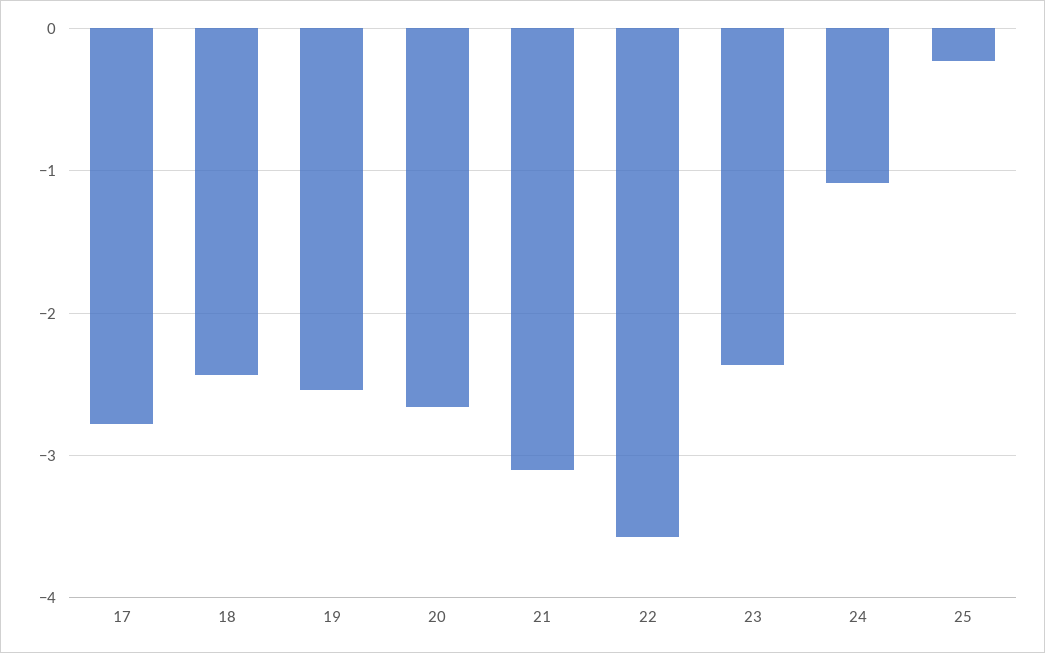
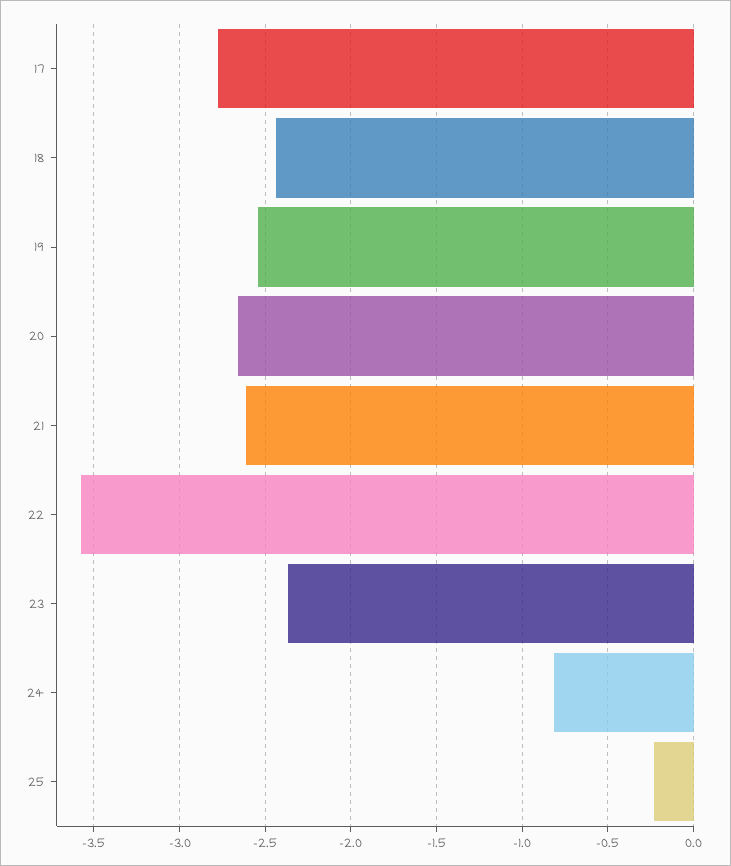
  {
    "17": -2.8,
    "18": -2.45,
    "19": -2.55,
    "20": -2.65,
-   "21": -3.1,
+   "21": -2.6,
    "22": -3.6,
    "23": -2.35,
-   "24": -1.1,
+   "24": -0.8,
    "25": -0.25
  }

